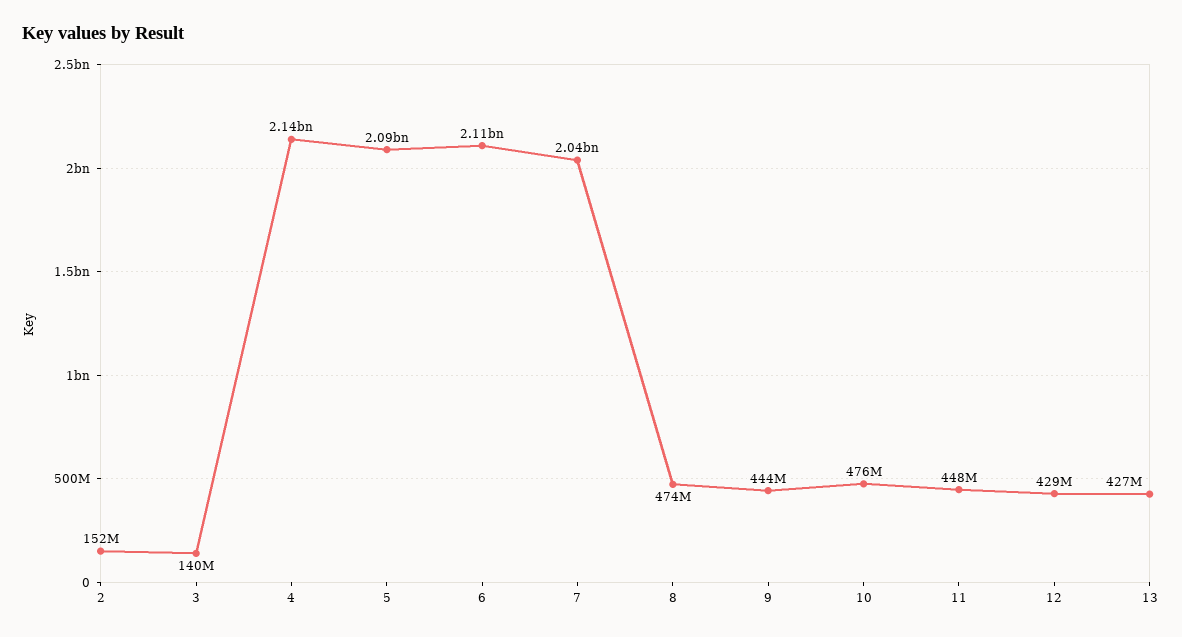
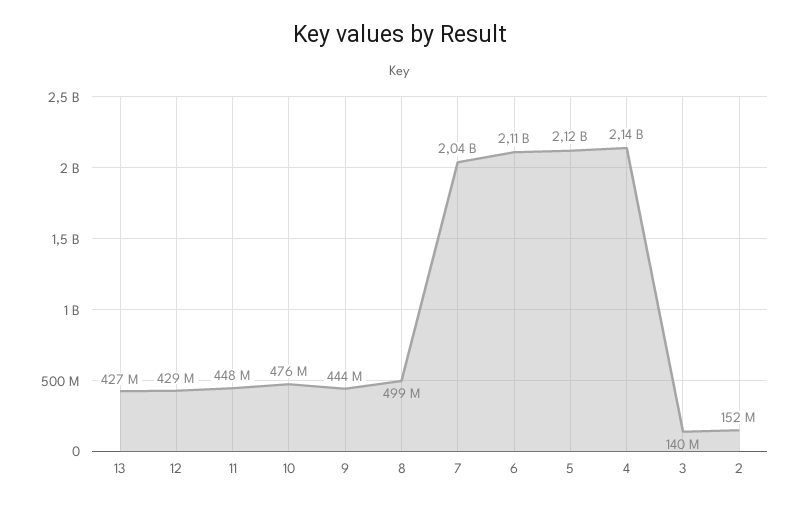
  {
    "2": 152000000,
    "3": 140000000,
    "4": 2140000000,
-   "5": 2090000000,
+   "5": 2120000000,
    "6": 2110000000,
    "7": 2040000000,
-   "8": 474000000,
+   "8": 499000000,
    "9": 444000000,
    "10": 476000000,
    "11": 448000000,
    "12": 429000000,
    "13": 427000000
  }

